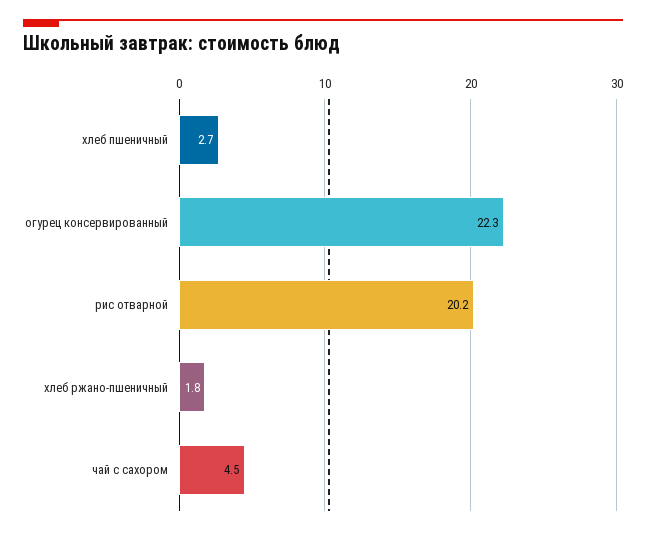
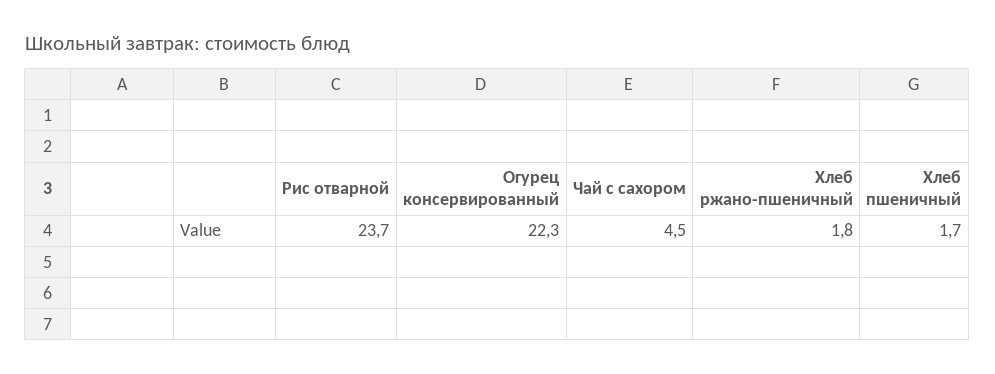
  {
-   "хлеб пшеничный": 2.7,
+   "хлеб пшеничный": 1.7,
    "огурец консервированный": 22.3,
-   "рис отварной": 20.2,
+   "рис отварной": 23.7,
    "хлеб ржано-пшеничный": 1.8,
    "чай с сахором": 4.5
  }

